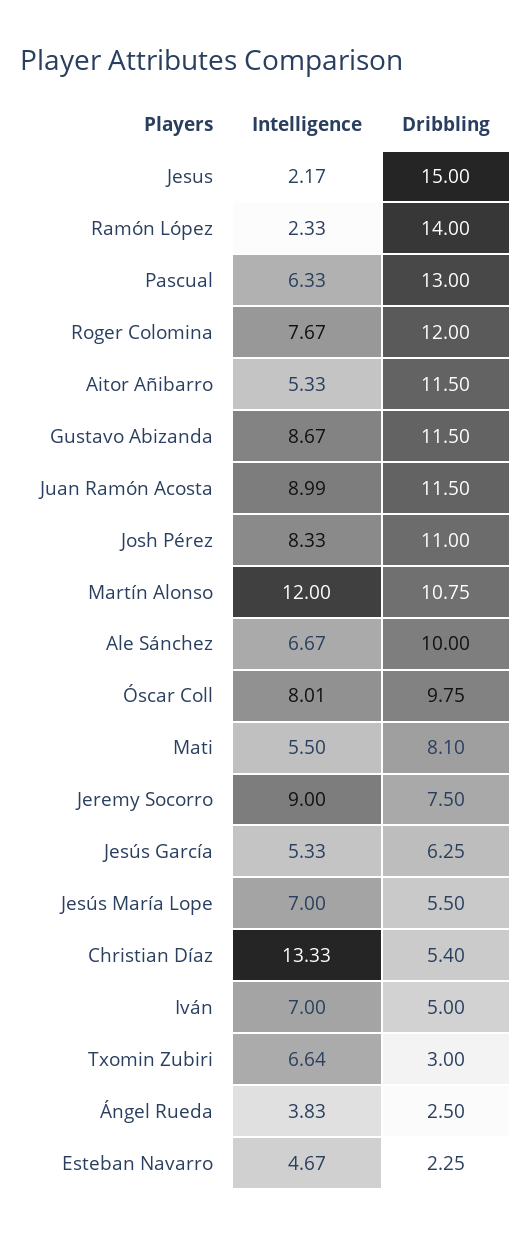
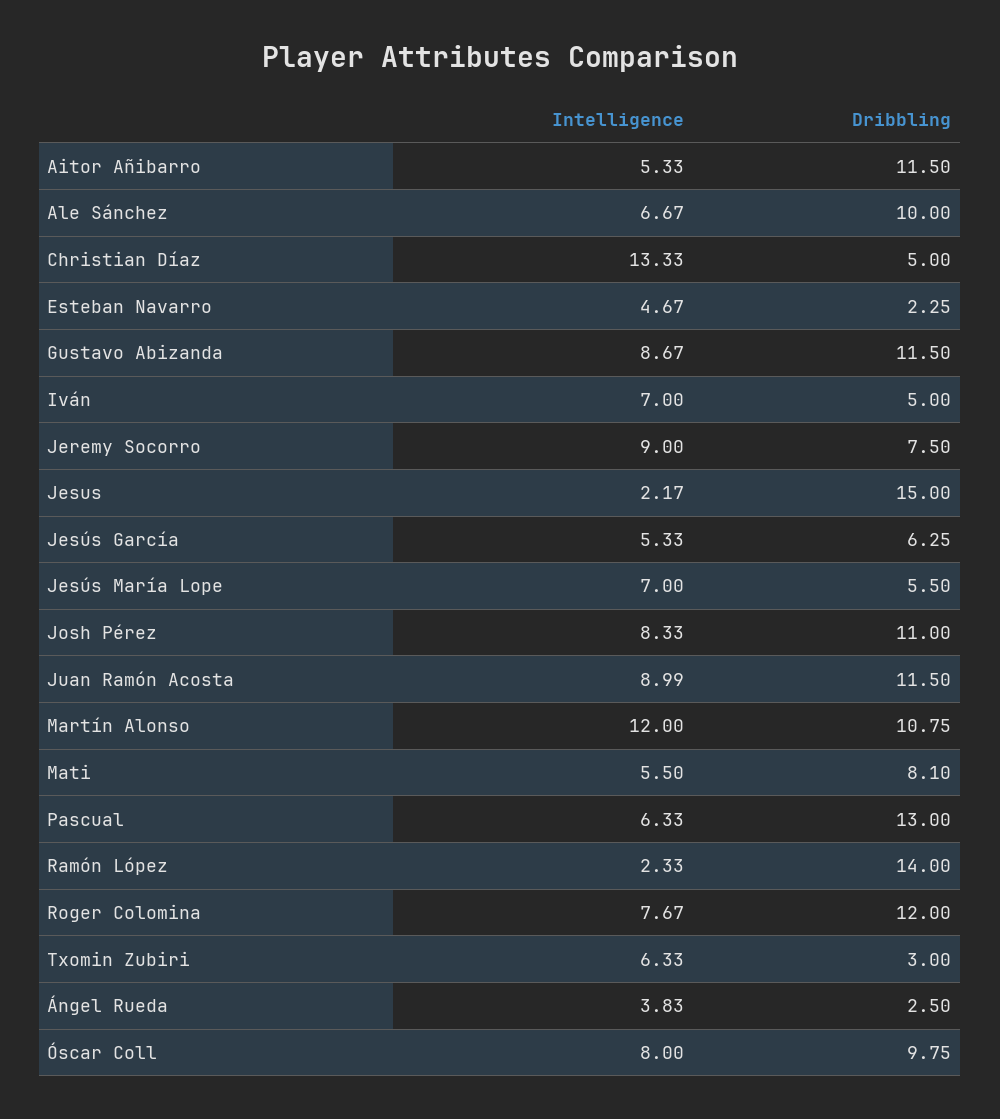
  {
    "Intelligence": {
      "Jesus": 2.17,
      "Ramón López": 2.33,
      "Pascual": 6.33,
      "Roger Colomina": 7.67,
      "Aitor Añibarro": 5.33,
      "Gustavo Abizanda": 8.67,
      "Juan Ramón Acosta": 8.99,
      "Josh Pérez": 8.33,
      "Martín Alonso": 12,
      "Ale Sánchez": 6.67,
-     "Óscar Coll": 8.01,
+     "Óscar Coll": 8,
      "Mati": 5.5,
      "Jeremy Socorro": 9,
      "Jesús García": 5.33,
      "Jesús María Lope": 7,
      "Christian Díaz": 13.33,
      "Iván": 7,
-     "Txomin Zubiri": 6.64,
+     "Txomin Zubiri": 6.33,
      "Ángel Rueda": 3.83,
      "Esteban Navarro": 4.67
    },
    "Dribbling": {
      "Jesus": 15,
      "Ramón López": 14,
      "Pascual": 13,
      "Roger Colomina": 12,
      "Aitor Añibarro": 11.5,
      "Gustavo Abizanda": 11.5,
      "Juan Ramón Acosta": 11.5,
      "Josh Pérez": 11,
      "Martín Alonso": 10.75,
      "Ale Sánchez": 10,
      "Óscar Coll": 9.75,
      "Mati": 8.1,
      "Jeremy Socorro": 7.5,
      "Jesús García": 6.25,
      "Jesús María Lope": 5.5,
-     "Christian Díaz": 5.4,
+     "Christian Díaz": 5,
      "Iván": 5,
      "Txomin Zubiri": 3,
      "Ángel Rueda": 2.5,
      "Esteban Navarro": 2.25
    }
  }

